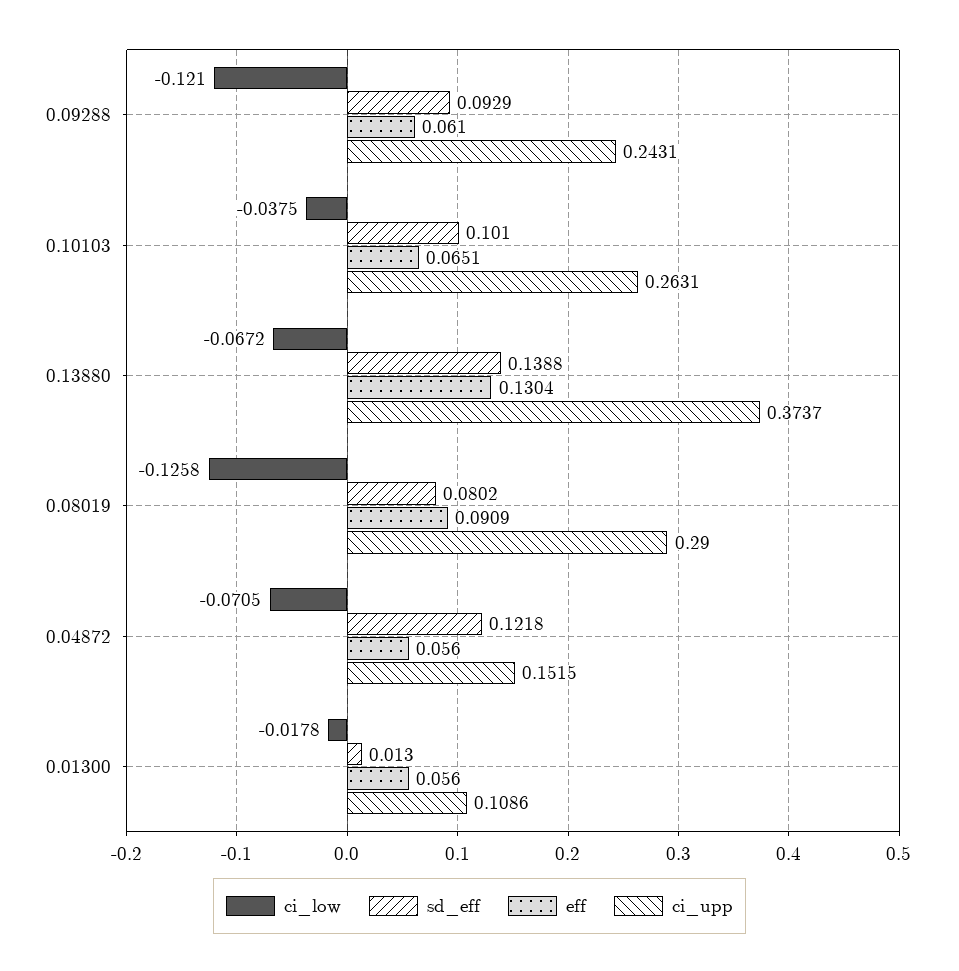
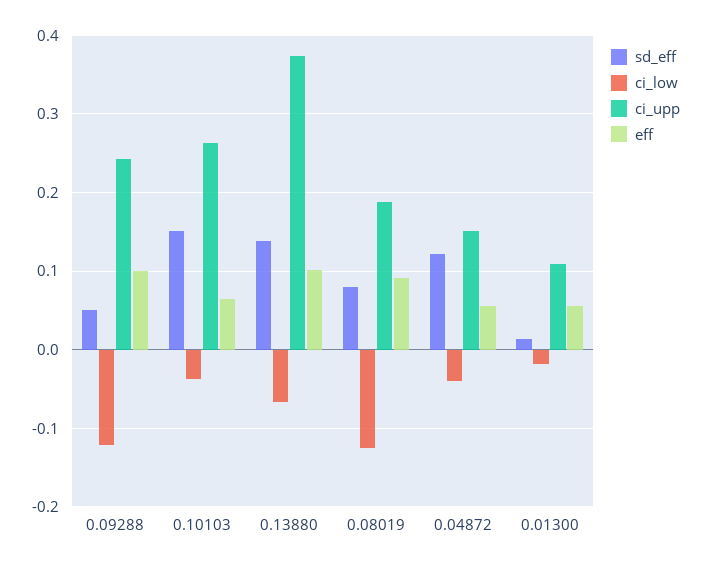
  {
    "ci_low": {
      "0.09288": -0.121,
      "0.10103": -0.0375,
      "0.13880": -0.0672,
      "0.08019": -0.1258,
-     "0.04872": -0.0705,
+     "0.04872": -0.04,
      "0.01300": -0.0178
    },
    "sd_eff": {
-     "0.09288": 0.0929,
+     "0.09288": 0.05,
-     "0.10103": 0.101,
+     "0.10103": 0.15,
      "0.13880": 0.1388,
      "0.08019": 0.0802,
      "0.04872": 0.1218,
      "0.01300": 0.013
    },
    "eff": {
-     "0.09288": 0.061,
+     "0.09288": 0.1,
      "0.10103": 0.0651,
-     "0.13880": 0.1304,
+     "0.13880": 0.1,
      "0.08019": 0.0909,
      "0.04872": 0.056,
      "0.01300": 0.056
    },
    "ci_upp": {
      "0.09288": 0.2431,
      "0.10103": 0.2631,
      "0.13880": 0.3737,
-     "0.08019": 0.29,
+     "0.08019": 0.19,
      "0.04872": 0.1515,
      "0.01300": 0.1086
    }
  }

